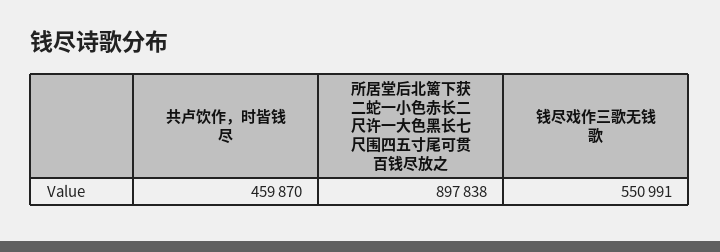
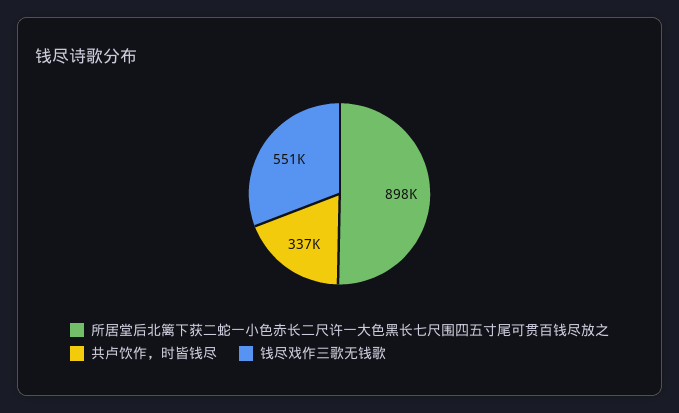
  {
-   "共卢饮作，时皆钱尽": 459870,
+   "共卢饮作，时皆钱尽": 337000,
    "所居堂后北篱下获二蛇一小色赤长二尺许一大色黑长七尺围四五寸尾可贯百钱尽放之": 897838,
    "钱尽戏作三歌无钱歌": 550991
  }

